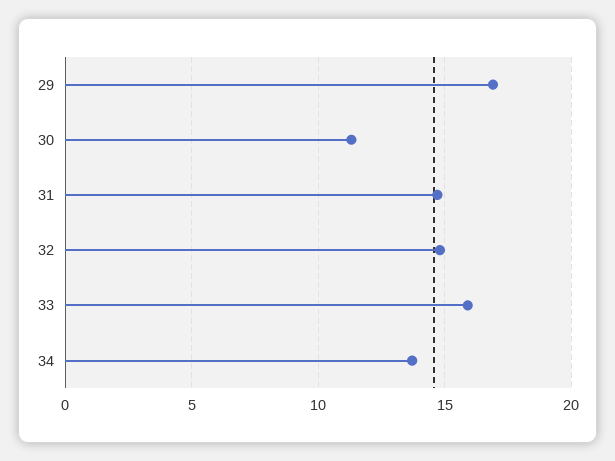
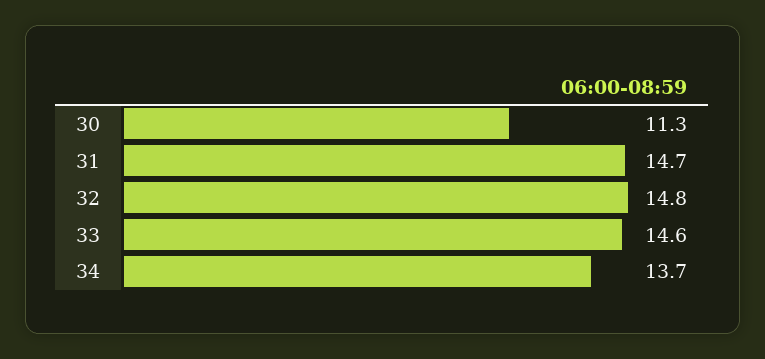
  {
-   "29": 17,
    "30": 11.3,
    "31": 14.7,
    "32": 14.8,
-   "33": 16,
+   "33": 14.6,
    "34": 13.7
  }

